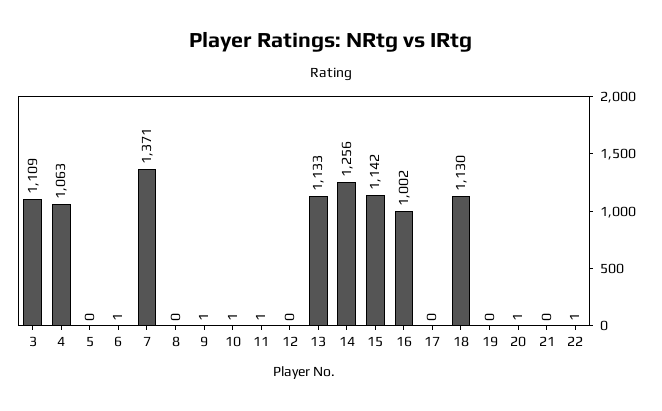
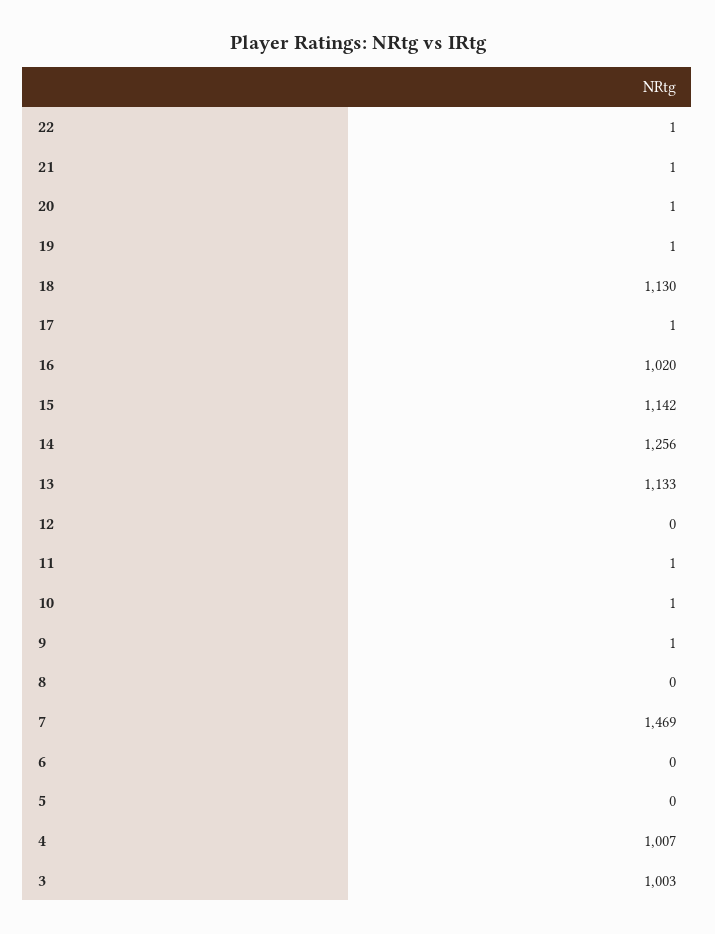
  {
-   "3": 1109,
+   "3": 1003,
-   "4": 1063,
+   "4": 1007,
    "5": 0,
-   "6": 1,
+   "6": 0,
-   "7": 1371,
+   "7": 1469,
    "8": 0,
    "9": 1,
    "10": 1,
    "11": 1,
    "12": 0,
    "13": 1133,
    "14": 1256,
    "15": 1142,
-   "16": 1002,
+   "16": 1020,
-   "17": 0,
+   "17": 1,
    "18": 1130,
-   "19": 0,
+   "19": 1,
    "20": 1,
-   "21": 0,
+   "21": 1,
    "22": 1
  }

